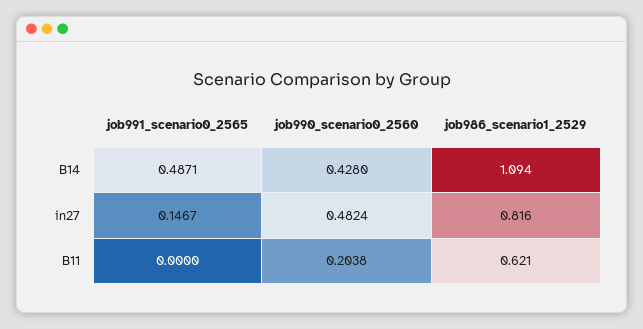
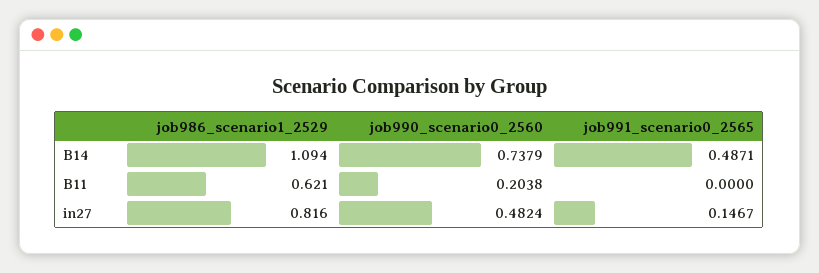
  {
    "job991_scenario0_2565": {
      "B14": 0.4871,
      "in27": 0.1467,
      "B11": 0
    },
    "job990_scenario0_2560": {
-     "B14": 0.428,
+     "B14": 0.7379,
      "in27": 0.4824,
      "B11": 0.2038
    },
    "job986_scenario1_2529": {
      "B14": 1.094,
      "in27": 0.816,
      "B11": 0.621
    }
  }

